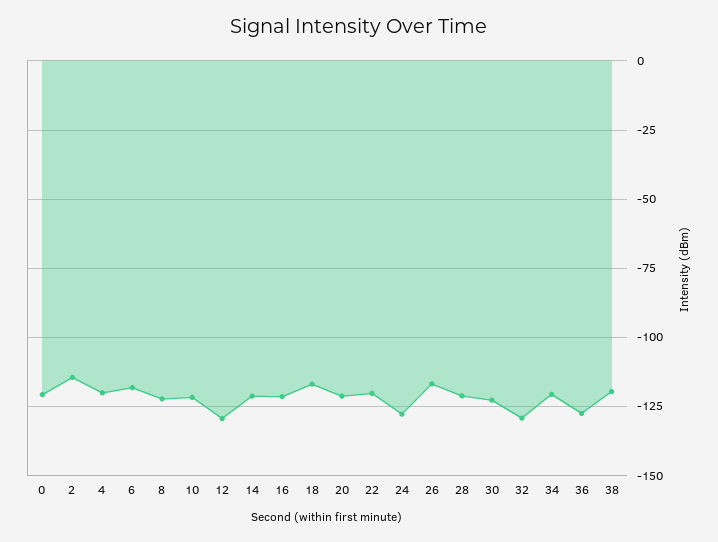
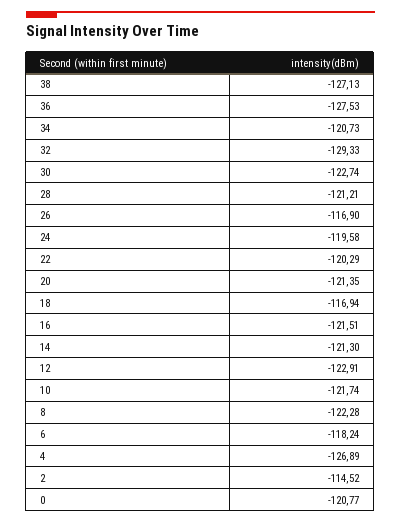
  {
    "0": -120.77,
    "2": -114.52,
-   "4": -120,
+   "4": -126.89,
    "6": -118.24,
    "8": -122.28,
    "10": -121.74,
-   "12": -130,
+   "12": -122.91,
    "14": -121.3,
    "16": -121.51,
    "18": -116.94,
    "20": -121.35,
    "22": -120.29,
-   "24": -127.5,
+   "24": -119.58,
    "26": -116.9,
    "28": -121.21,
    "30": -122.74,
    "32": -129.33,
    "34": -120.73,
    "36": -127.53,
-   "38": -120
+   "38": -127.13
  }

